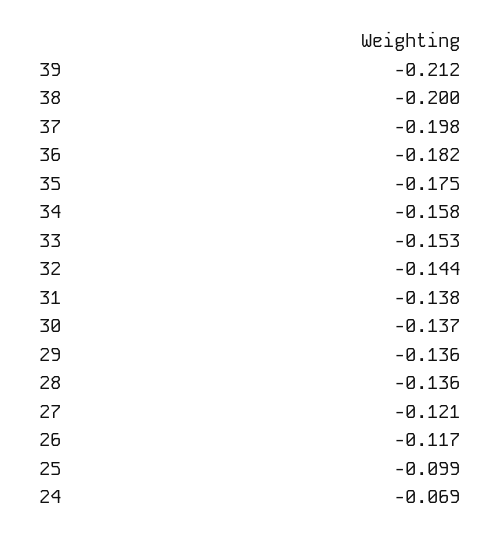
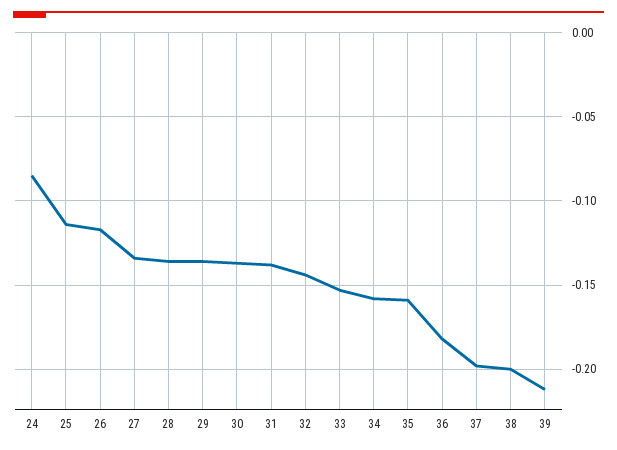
  {
    "39": -0.212,
    "38": -0.2,
    "37": -0.198,
    "36": -0.182,
-   "35": -0.175,
+   "35": -0.16,
    "34": -0.158,
    "33": -0.153,
    "32": -0.144,
    "31": -0.138,
    "30": -0.137,
    "29": -0.136,
    "28": -0.136,
-   "27": -0.121,
+   "27": -0.135,
    "26": -0.117,
-   "25": -0.099,
+   "25": -0.115,
-   "24": -0.069
+   "24": -0.085
  }

